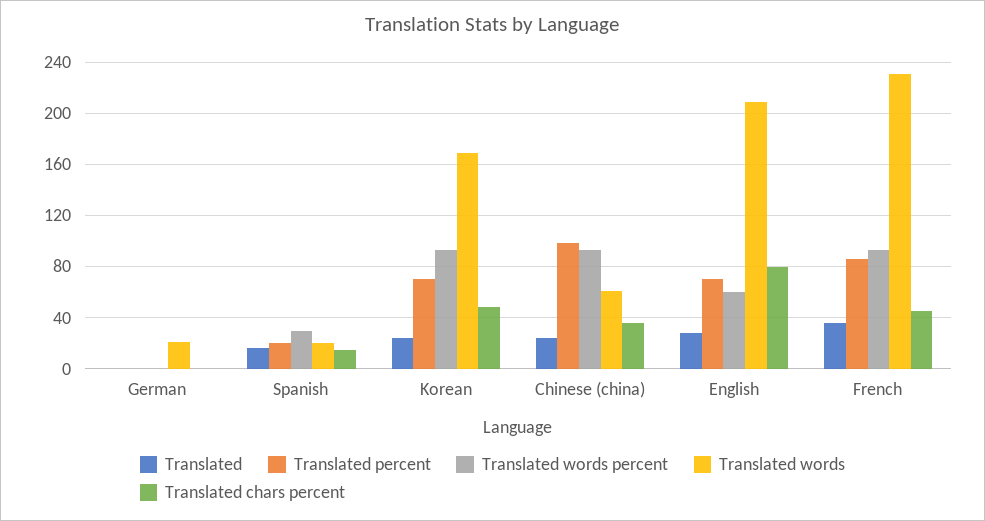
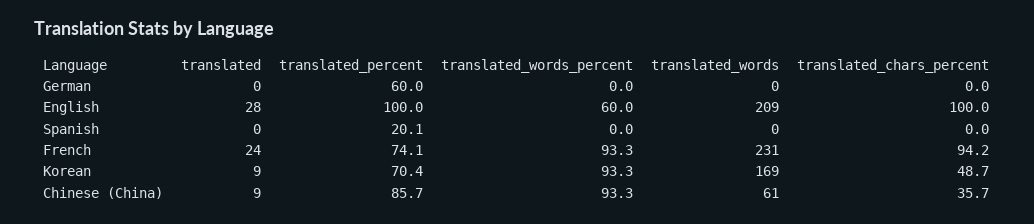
  {
    "Translated": {
      "German": 0,
-     "Spanish": 15,
+     "Spanish": 0,
-     "Korean": 25,
+     "Korean": 9,
-     "Chinese (china)": 25,
+     "Chinese (china)": 9,
      "English": 28,
-     "French": 35
+     "French": 24
    },
    "Translated percent": {
-     "German": 0,
+     "German": 60,
      "Spanish": 20.1,
      "Korean": 70.4,
-     "Chinese (china)": 100,
+     "Chinese (china)": 85.7,
-     "English": 70,
+     "English": 100,
-     "French": 85
+     "French": 74.1
    },
    "Translated words percent": {
      "German": 0,
-     "Spanish": 30,
+     "Spanish": 0,
      "Korean": 93.3,
      "Chinese (china)": 93.3,
      "English": 60,
      "French": 93.3
    },
    "Translated words": {
-     "German": 20,
+     "German": 0,
-     "Spanish": 20,
+     "Spanish": 0,
      "Korean": 169,
      "Chinese (china)": 61,
      "English": 209,
      "French": 231
    },
    "Translated chars percent": {
      "German": 0,
-     "Spanish": 15,
+     "Spanish": 0,
      "Korean": 48.7,
      "Chinese (china)": 35.7,
-     "English": 80,
+     "English": 100,
-     "French": 45
+     "French": 94.2
    }
  }

